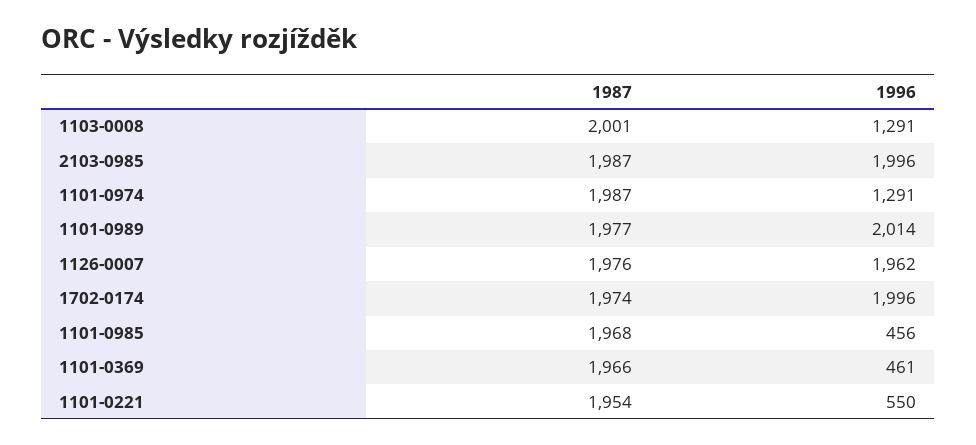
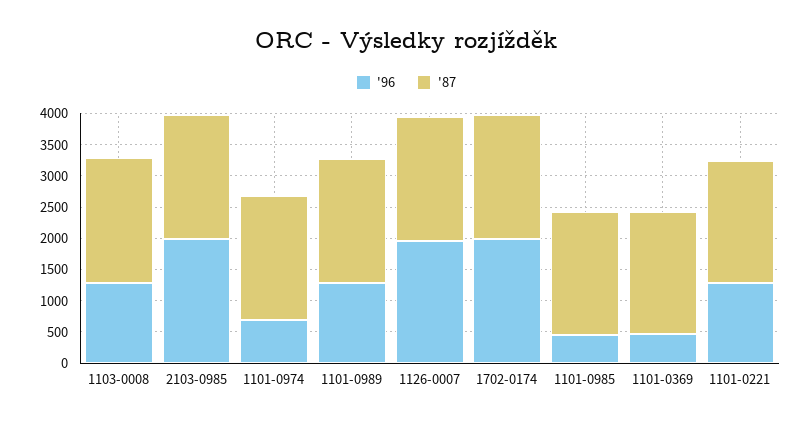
  {
    "1987": {
      "1103-0008": 2001,
      "2103-0985": 1987,
      "1101-0974": 1987,
      "1101-0989": 1977,
      "1126-0007": 1976,
      "1702-0174": 1974,
      "1101-0985": 1968,
      "1101-0369": 1966,
      "1101-0221": 1954
    },
    "1996": {
      "1103-0008": 1291,
      "2103-0985": 1996,
-     "1101-0974": 1291,
+     "1101-0974": 750,
-     "1101-0989": 2014,
+     "1101-0989": 1250,
      "1126-0007": 1962,
      "1702-0174": 1996,
      "1101-0985": 456,
      "1101-0369": 461,
-     "1101-0221": 550
+     "1101-0221": 1250
    }
  }

